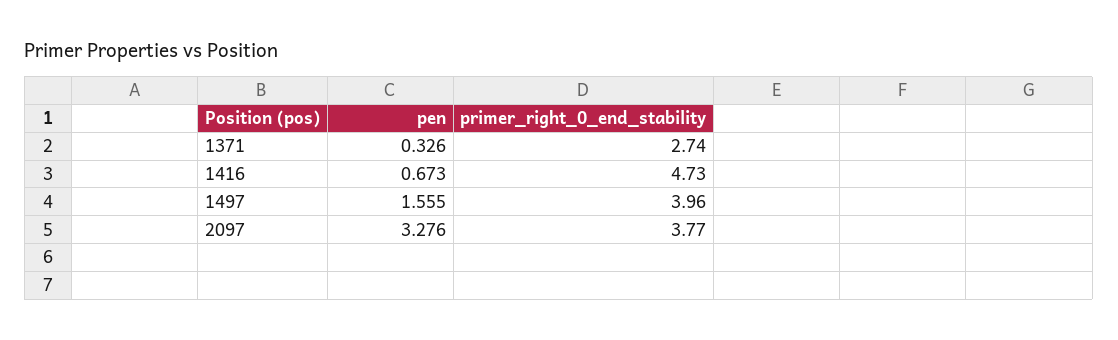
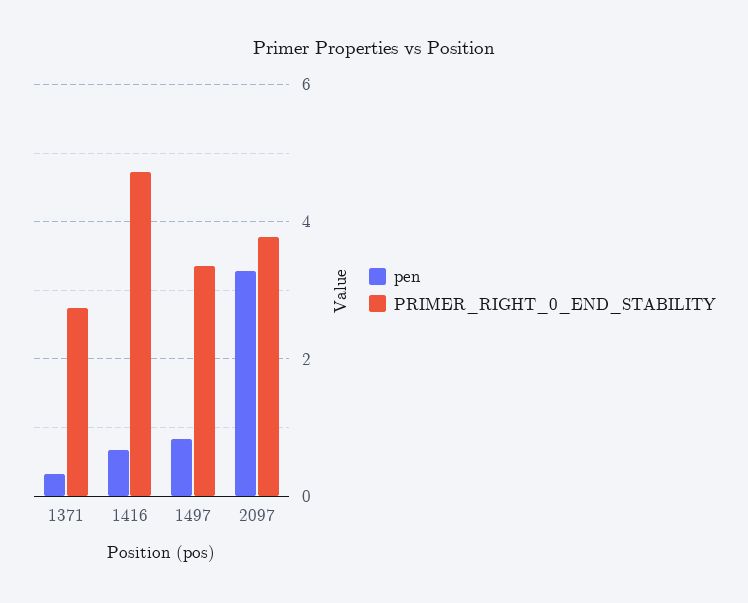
  {
    "pen": {
      "1371": 0.326,
      "1416": 0.673,
-     "1497": 1.555,
+     "1497": 0.8,
      "2097": 3.276
    },
    "primer_right_0_end_stability": {
      "1371": 2.74,
      "1416": 4.73,
-     "1497": 3.96,
+     "1497": 3.4,
      "2097": 3.77
    }
  }

